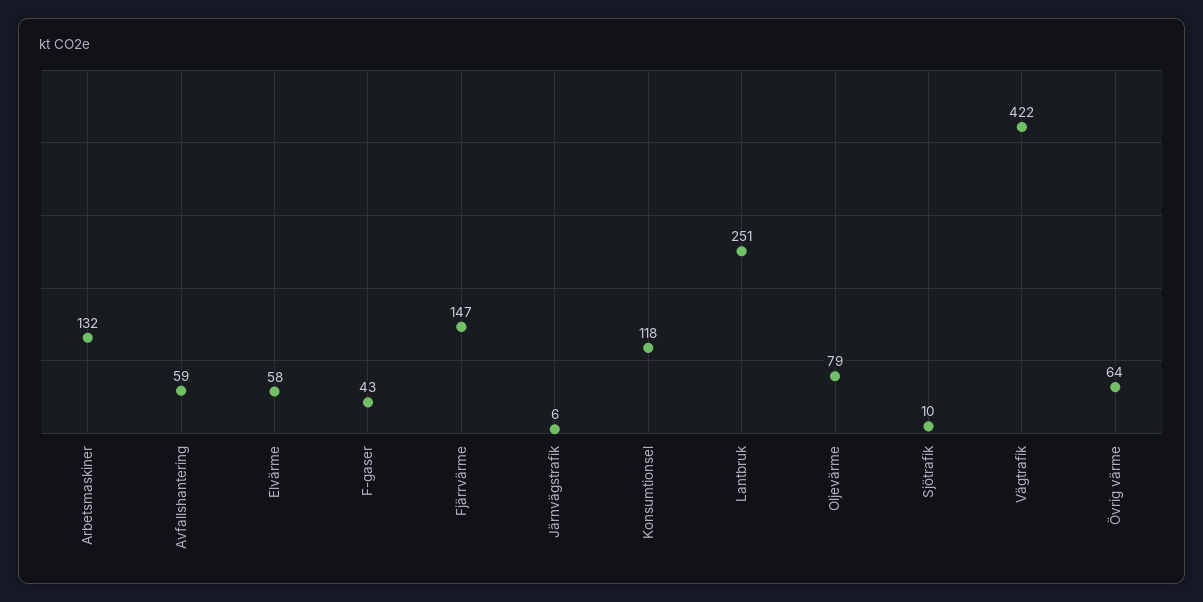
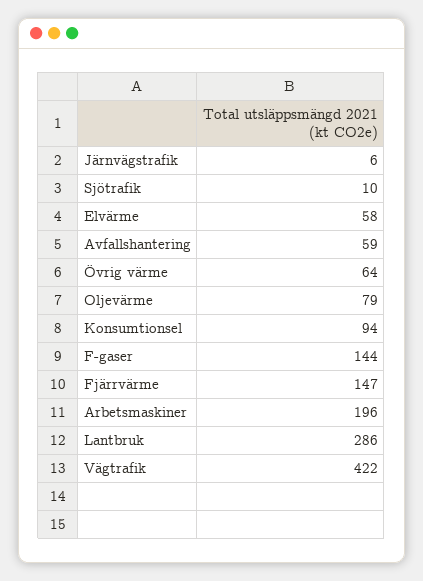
  {
-   "Arbetsmaskiner": 132,
+   "Arbetsmaskiner": 196,
    "Avfallshantering": 59,
    "Elvärme": 58,
-   "F-gaser": 43,
+   "F-gaser": 144,
    "Fjärrvärme": 147,
    "Järnvägstrafik": 6,
-   "Konsumtionsel": 118,
+   "Konsumtionsel": 94,
-   "Lantbruk": 251,
+   "Lantbruk": 286,
    "Oljevärme": 79,
    "Sjötrafik": 10,
    "Vägtrafik": 422,
    "Övrig värme": 64
  }

